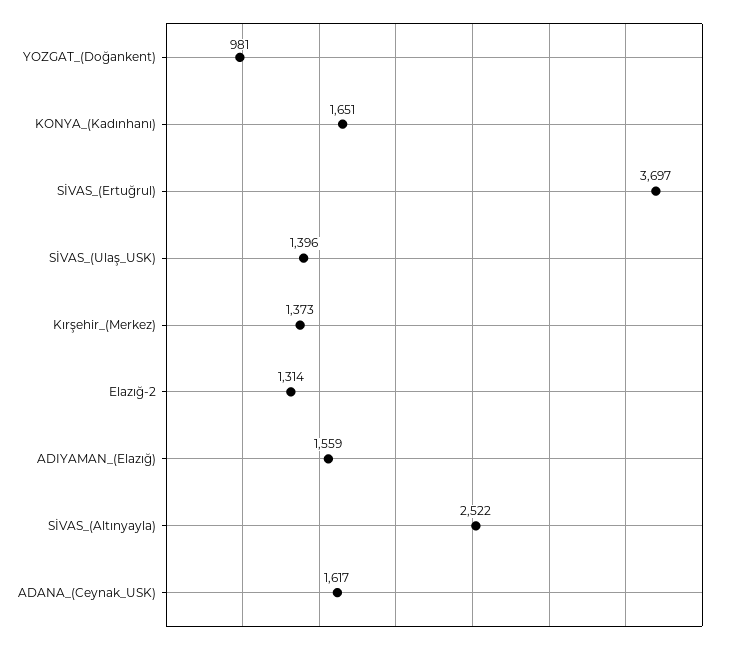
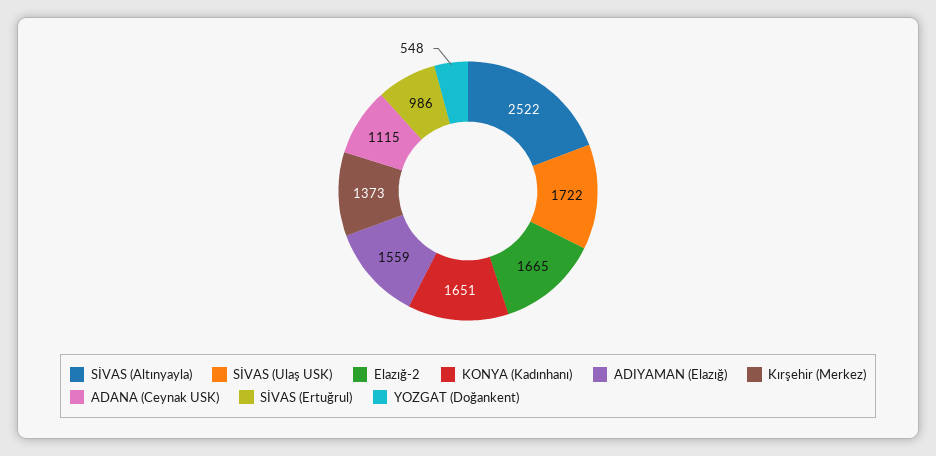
  {
-   "YOZGAT_(Doğankent)": 981,
+   "YOZGAT_(Doğankent)": 548,
    "KONYA_(Kadınhanı)": 1651,
-   "SİVAS_(Ertuğrul)": 3697,
+   "SİVAS_(Ertuğrul)": 986,
-   "SİVAS_(Ulaş_USK)": 1396,
+   "SİVAS_(Ulaş_USK)": 1722,
    "Kırşehir_(Merkez)": 1373,
-   "Elazığ-2": 1314,
+   "Elazığ-2": 1665,
    "ADIYAMAN_(Elazığ)": 1559,
    "SİVAS_(Altınyayla)": 2522,
-   "ADANA_(Ceynak_USK)": 1617
+   "ADANA_(Ceynak_USK)": 1115
  }

